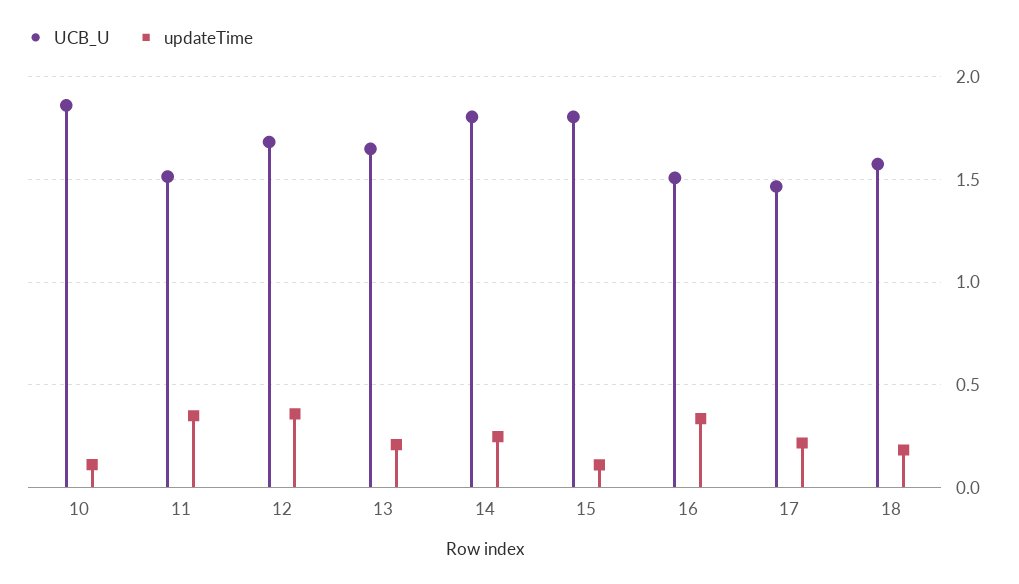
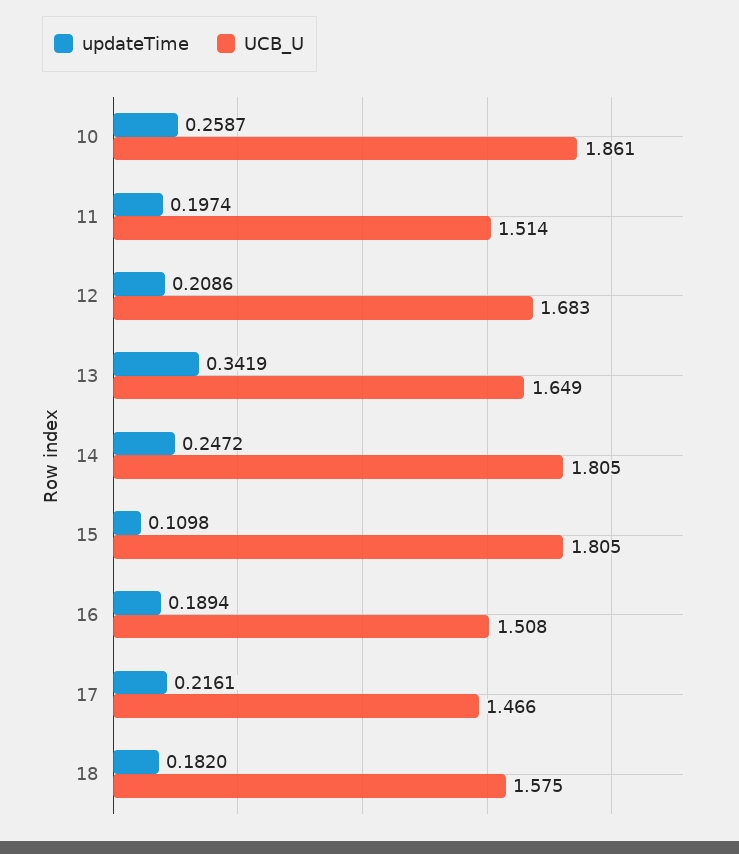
  {
    "UCB_U": {
      "10": 1.861,
      "11": 1.514,
      "12": 1.683,
      "13": 1.649,
      "14": 1.805,
      "15": 1.805,
      "16": 1.508,
      "17": 1.466,
      "18": 1.575
    },
    "updateTime": {
-     "10": 0.1,
+     "10": 0.2587,
-     "11": 0.35,
+     "11": 0.1974,
-     "12": 0.35,
+     "12": 0.2086,
-     "13": 0.2,
+     "13": 0.3419,
      "14": 0.2472,
      "15": 0.1098,
-     "16": 0.35,
+     "16": 0.1894,
      "17": 0.2161,
      "18": 0.182
    }
  }

